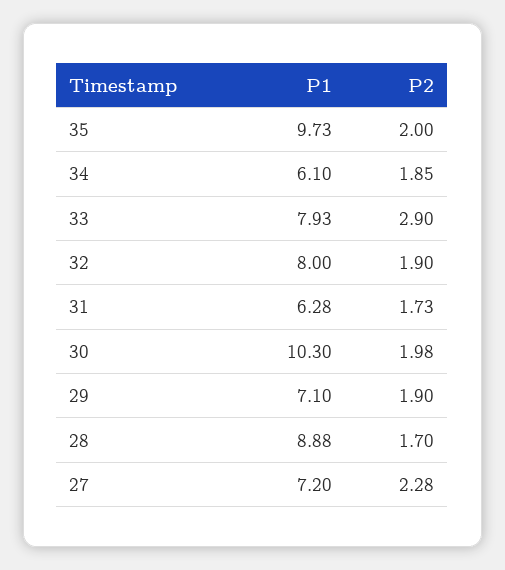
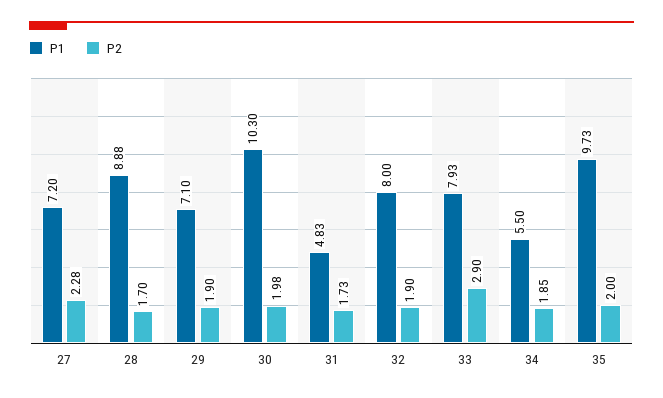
  {
    "P1": {
      "35": 9.73,
-     "34": 6.1,
+     "34": 5.5,
      "33": 7.93,
      "32": 8,
-     "31": 6.28,
+     "31": 4.83,
      "30": 10.3,
      "29": 7.1,
      "28": 8.88,
      "27": 7.2
    },
    "P2": {
      "35": 2,
      "34": 1.85,
      "33": 2.9,
      "32": 1.9,
      "31": 1.73,
      "30": 1.98,
      "29": 1.9,
      "28": 1.7,
      "27": 2.28
    }
  }

